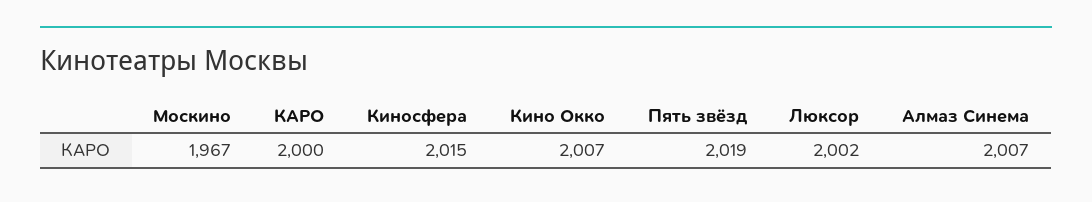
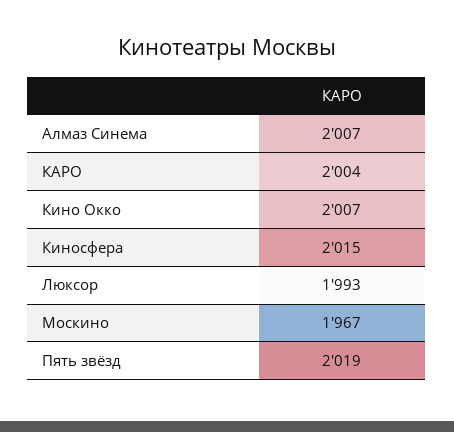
  {
    "Москино": 1967,
-   "КАРО": 2000,
+   "КАРО": 2004,
    "Киносфера": 2015,
    "Кино Окко": 2007,
    "Пять звёзд": 2019,
-   "Люксор": 2002,
+   "Люксор": 1993,
    "Алмаз Синема": 2007
  }

